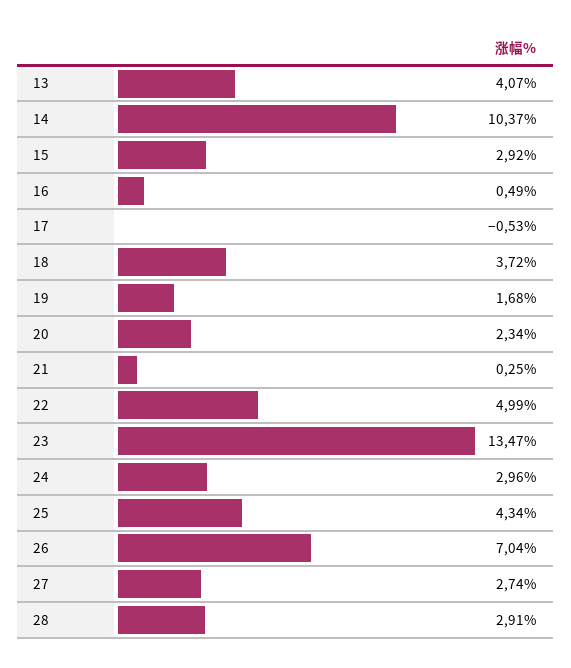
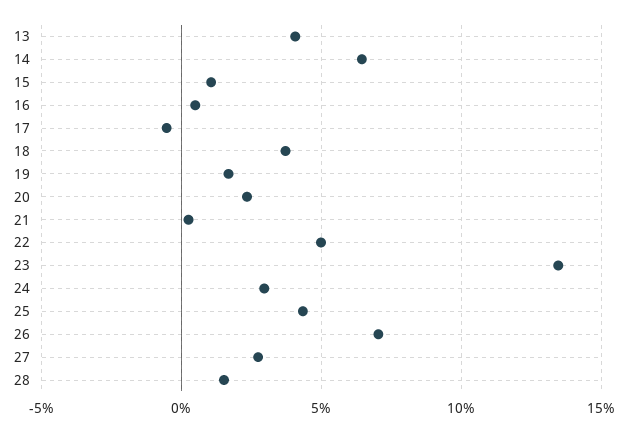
  {
    "13": 4.07,
-   "14": 10.37,
+   "14": 6.5,
-   "15": 2.92,
+   "15": 1,
    "16": 0.49,
    "17": -0.53,
    "18": 3.72,
    "19": 1.68,
    "20": 2.34,
    "21": 0.25,
    "22": 4.99,
    "23": 13.47,
    "24": 2.96,
    "25": 4.34,
    "26": 7.04,
    "27": 2.74,
-   "28": 2.91
+   "28": 1.5
  }

